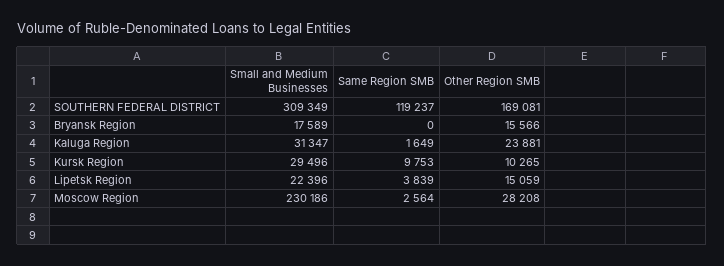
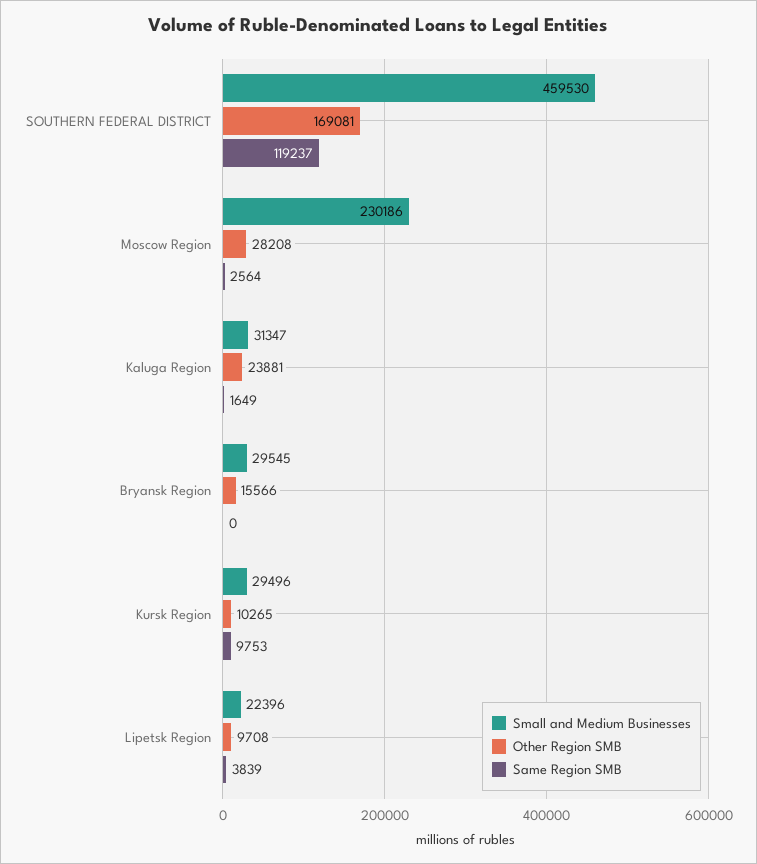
  {
    "Small and Medium Businesses": {
-     "SOUTHERN FEDERAL DISTRICT": 309349,
+     "SOUTHERN FEDERAL DISTRICT": 459530,
-     "Bryansk Region": 17589,
+     "Bryansk Region": 29545,
      "Kaluga Region": 31347,
      "Kursk Region": 29496,
      "Lipetsk Region": 22396,
      "Moscow Region": 230186
    },
    "Same Region SMB": {
      "SOUTHERN FEDERAL DISTRICT": 119237,
      "Bryansk Region": 0,
      "Kaluga Region": 1649,
      "Kursk Region": 9753,
      "Lipetsk Region": 3839,
      "Moscow Region": 2564
    },
    "Other Region SMB": {
      "SOUTHERN FEDERAL DISTRICT": 169081,
      "Bryansk Region": 15566,
      "Kaluga Region": 23881,
      "Kursk Region": 10265,
-     "Lipetsk Region": 15059,
+     "Lipetsk Region": 9708,
      "Moscow Region": 28208
    }
  }

